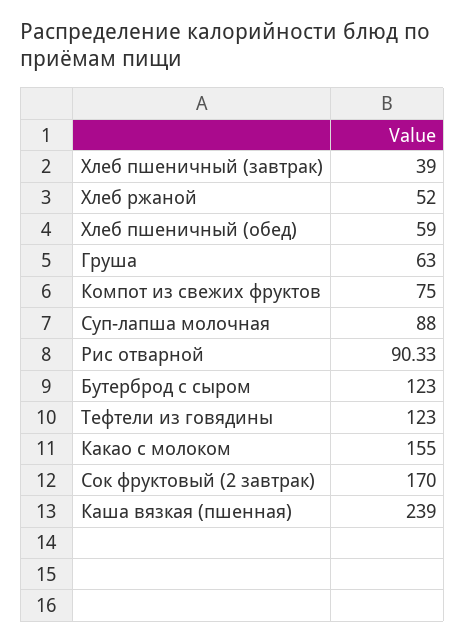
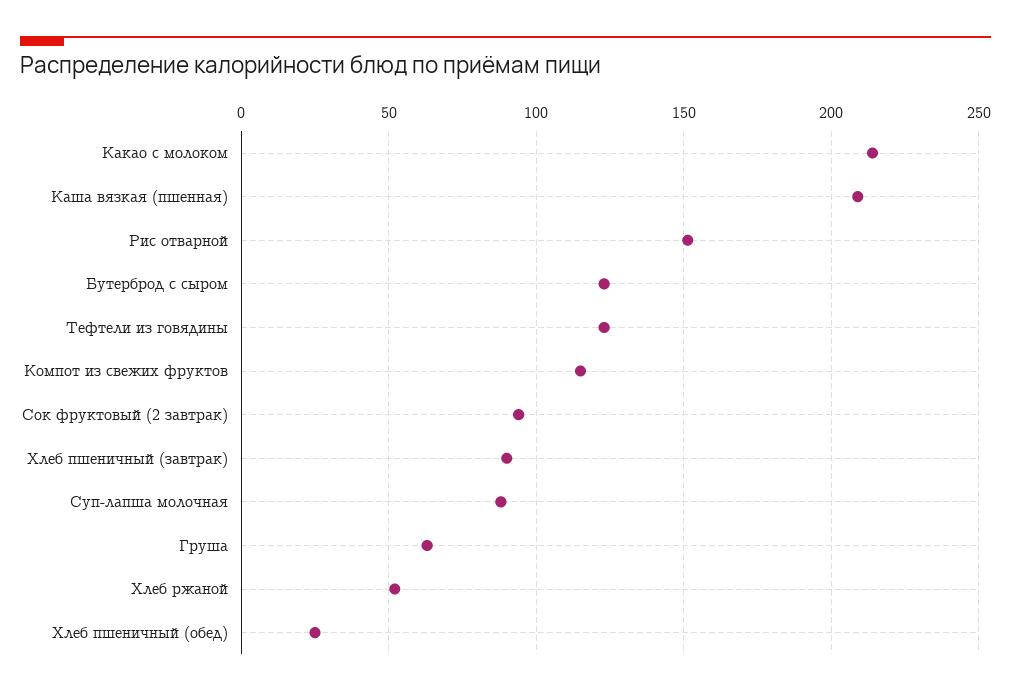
  {
-   "Хлеб пшеничный (завтрак)": 39,
+   "Хлеб пшеничный (завтрак)": 90,
    "Хлеб ржаной": 52,
-   "Хлеб пшеничный (обед)": 59,
+   "Хлеб пшеничный (обед)": 25,
    "Груша": 63,
-   "Компот из свежих фруктов": 75,
+   "Компот из свежих фруктов": 115,
    "Суп-лапша молочная": 88,
-   "Рис отварной": 90.33,
+   "Рис отварной": 150,
    "Бутерброд с сыром": 123,
    "Тефтели из говядины": 123,
-   "Какао с молоком": 155,
+   "Какао с молоком": 215,
-   "Сок фруктовый (2 завтрак)": 170,
+   "Сок фруктовый (2 завтрак)": 95,
-   "Каша вязкая (пшенная)": 239
+   "Каша вязкая (пшенная)": 210
  }

